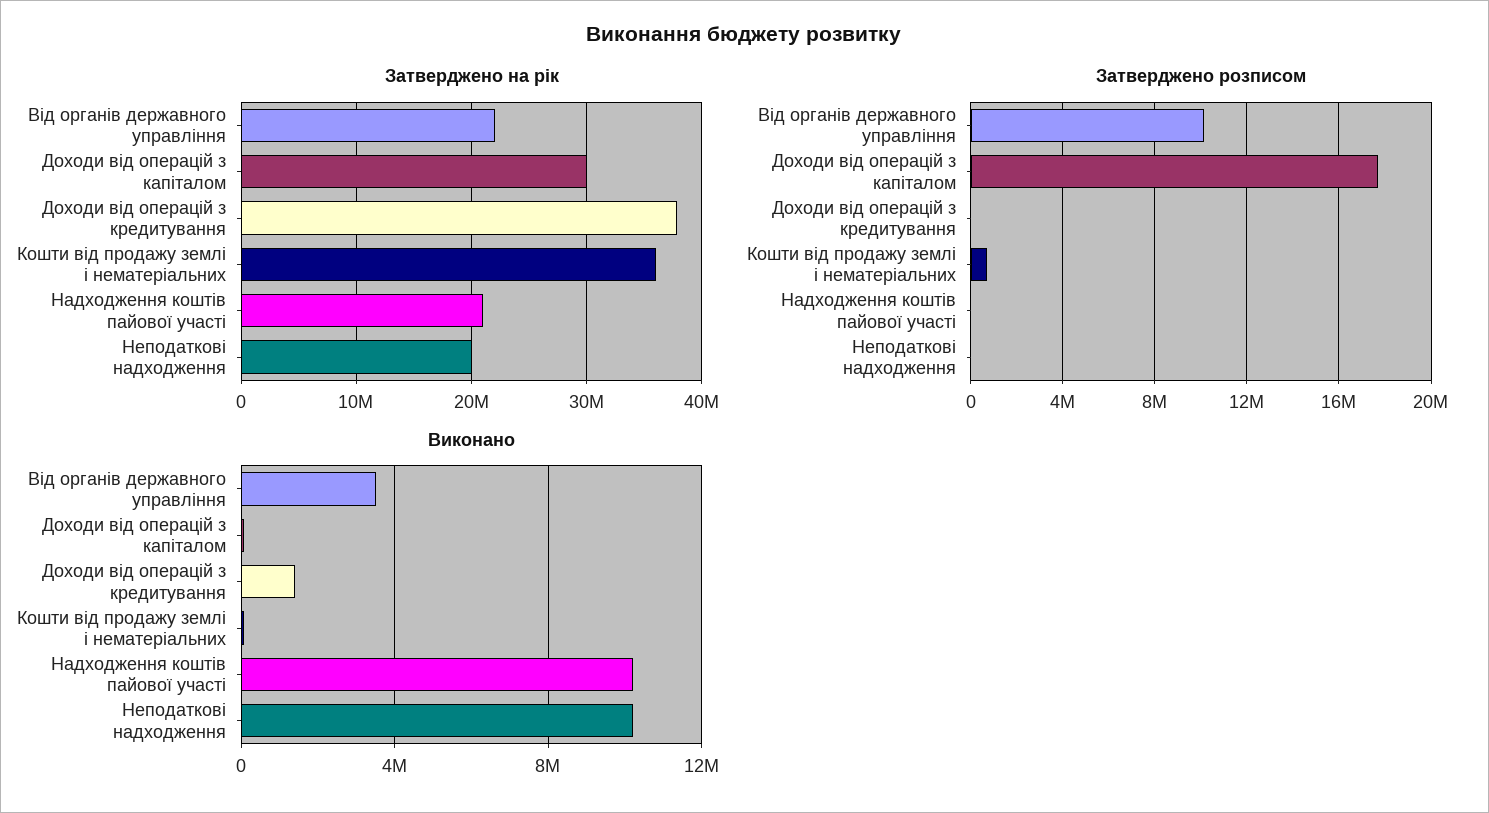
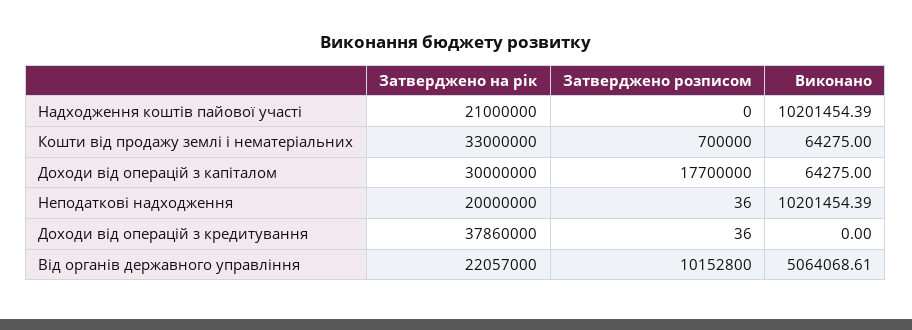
  {
    "Затверджено на рік": {
      "Від органів державного управління": 22057000,
      "Доходи від операцій з капіталом": 30000000,
      "Доходи від операцій з кредитування": 37860000,
-     "Кошти від продажу землі і нематеріальних": 36000000,
+     "Кошти від продажу землі і нематеріальних": 33000000,
      "Надходження коштів пайової участі": 21000000,
      "Неподаткові надходження": 20000000
    },
    "Затверджено розписом": {
      "Від органів державного управління": 10152800,
      "Доходи від операцій з капіталом": 17700000,
      "Доходи від операцій з кредитування": 36,
      "Кошти від продажу землі і нематеріальних": 700000,
      "Надходження коштів пайової участі": 0,
      "Неподаткові надходження": 36
    },
    "Виконано": {
-     "Від органів державного управління": 3500000,
+     "Від органів державного управління": 5064068.61,
      "Доходи від операцій з капіталом": 64275,
-     "Доходи від операцій з кредитування": 1500000,
+     "Доходи від операцій з кредитування": 0,
      "Кошти від продажу землі і нематеріальних": 64275,
      "Надходження коштів пайової участі": 10201454.39,
      "Неподаткові надходження": 10201454.39
    }
  }

